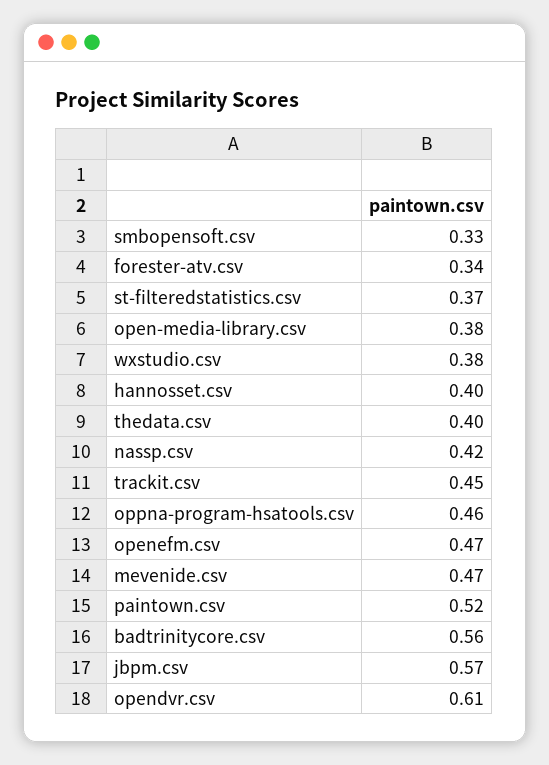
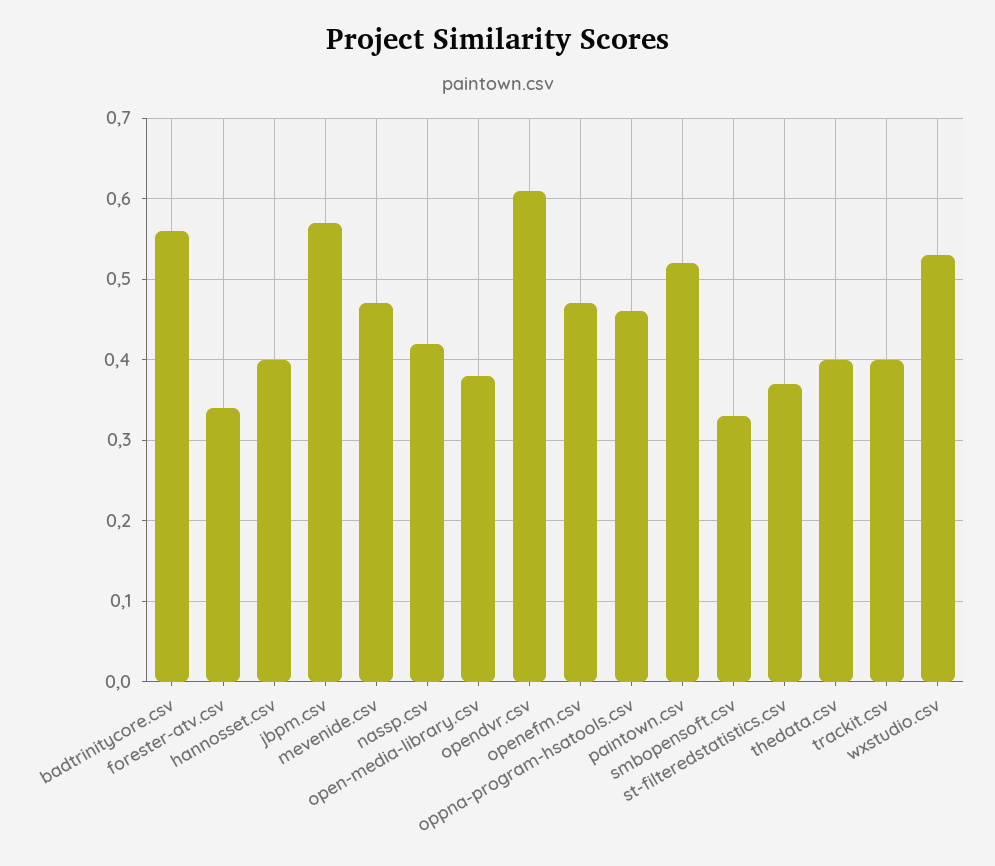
  {
    "smbopensoft.csv": 0.33,
    "forester-atv.csv": 0.34,
    "st-filteredstatistics.csv": 0.37,
    "open-media-library.csv": 0.38,
-   "wxstudio.csv": 0.38,
+   "wxstudio.csv": 0.53,
    "hannosset.csv": 0.4,
    "thedata.csv": 0.4,
    "nassp.csv": 0.42,
-   "trackit.csv": 0.45,
+   "trackit.csv": 0.4,
    "oppna-program-hsatools.csv": 0.46,
    "openefm.csv": 0.47,
    "mevenide.csv": 0.47,
    "paintown.csv": 0.52,
    "badtrinitycore.csv": 0.56,
    "jbpm.csv": 0.57,
    "opendvr.csv": 0.61
  }

